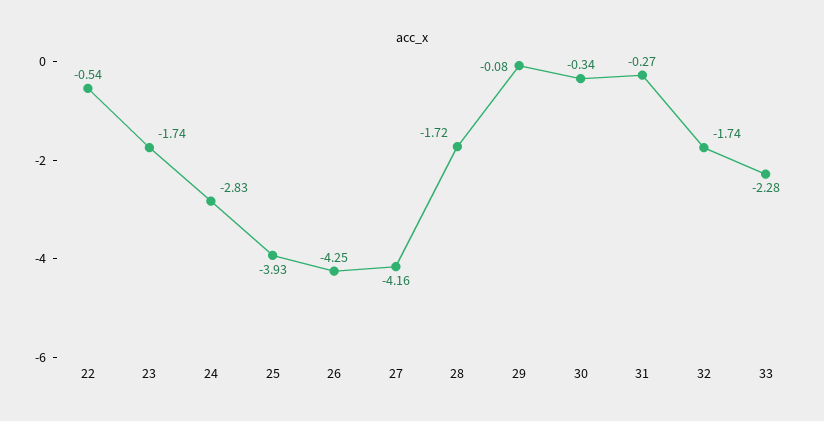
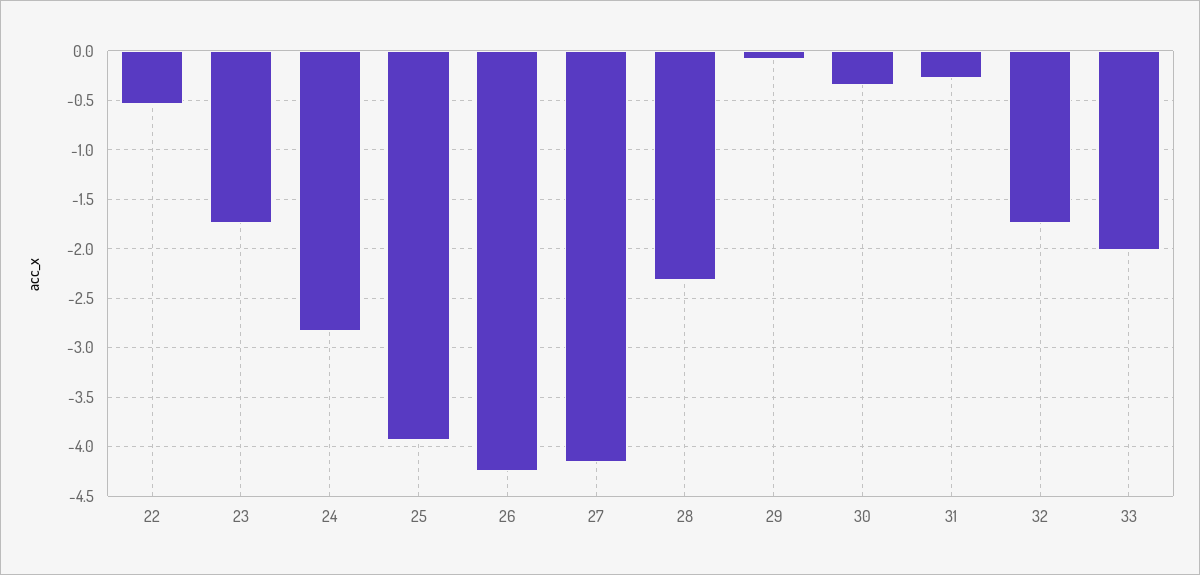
  {
    "22": -0.54,
    "23": -1.74,
    "24": -2.83,
    "25": -3.93,
    "26": -4.25,
    "27": -4.16,
-   "28": -1.72,
+   "28": -2.3,
    "29": -0.08,
    "30": -0.34,
    "31": -0.27,
    "32": -1.74,
-   "33": -2.28
+   "33": -2
  }

